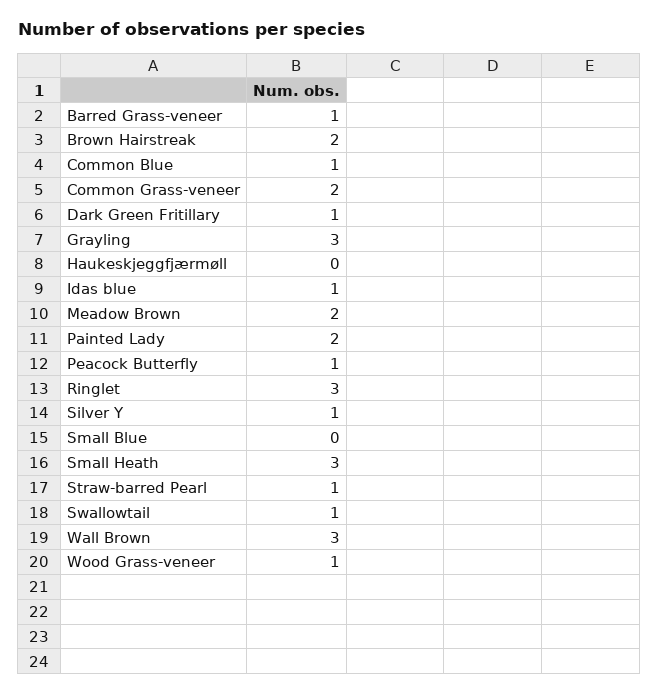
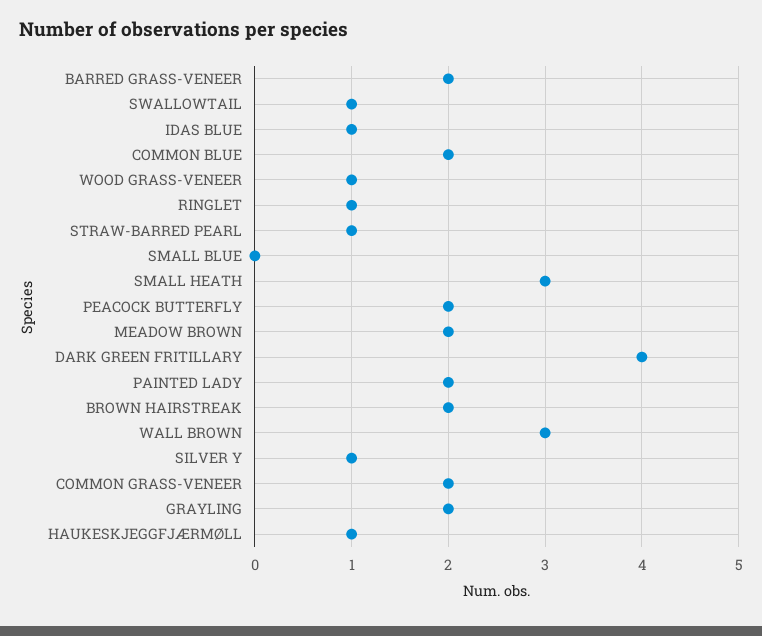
  {
-   "Barred Grass-veneer": 1,
+   "Barred Grass-veneer": 2,
    "Brown Hairstreak": 2,
-   "Common Blue": 1,
+   "Common Blue": 2,
    "Common Grass-veneer": 2,
-   "Dark Green Fritillary": 1,
+   "Dark Green Fritillary": 4,
-   "Grayling": 3,
+   "Grayling": 2,
-   "Haukeskjeggfjærmøll": 0,
+   "Haukeskjeggfjærmøll": 1,
    "Idas blue": 1,
    "Meadow Brown": 2,
    "Painted Lady": 2,
-   "Peacock Butterfly": 1,
+   "Peacock Butterfly": 2,
-   "Ringlet": 3,
+   "Ringlet": 1,
    "Silver Y": 1,
    "Small Blue": 0,
    "Small Heath": 3,
    "Straw-barred Pearl": 1,
    "Swallowtail": 1,
    "Wall Brown": 3,
    "Wood Grass-veneer": 1
  }

